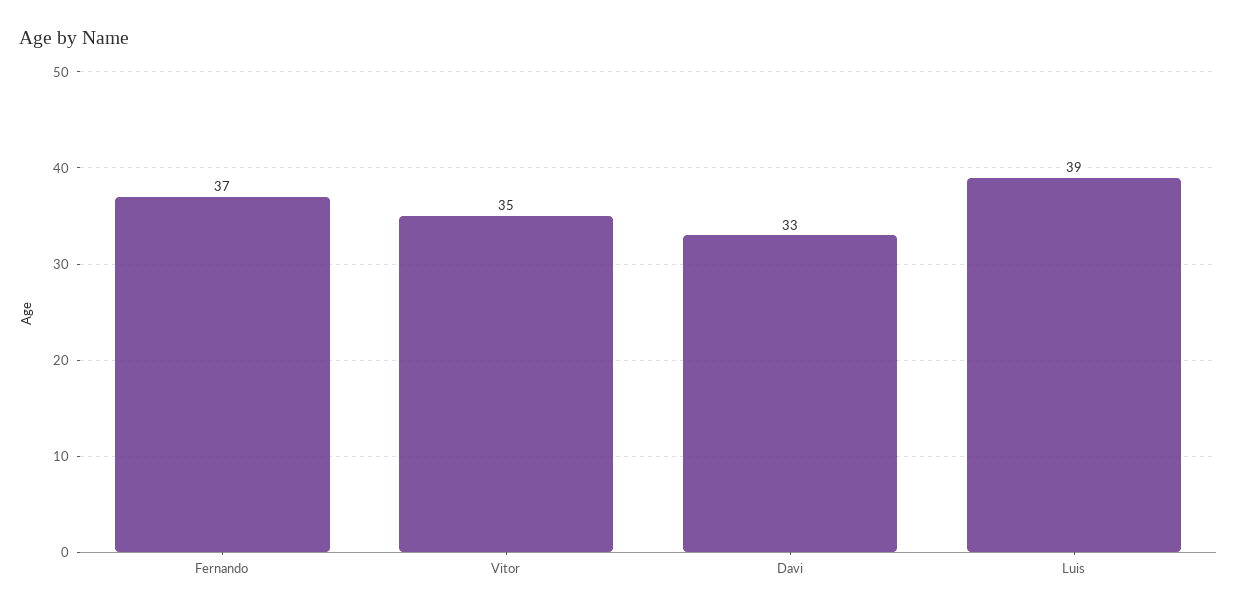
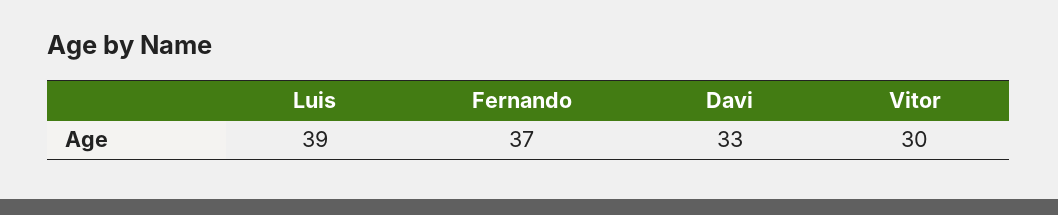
  {
    "Fernando": 37,
-   "Vitor": 35,
+   "Vitor": 30,
    "Davi": 33,
    "Luis": 39
  }

